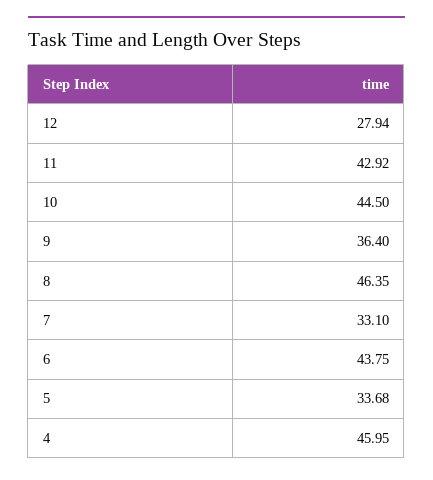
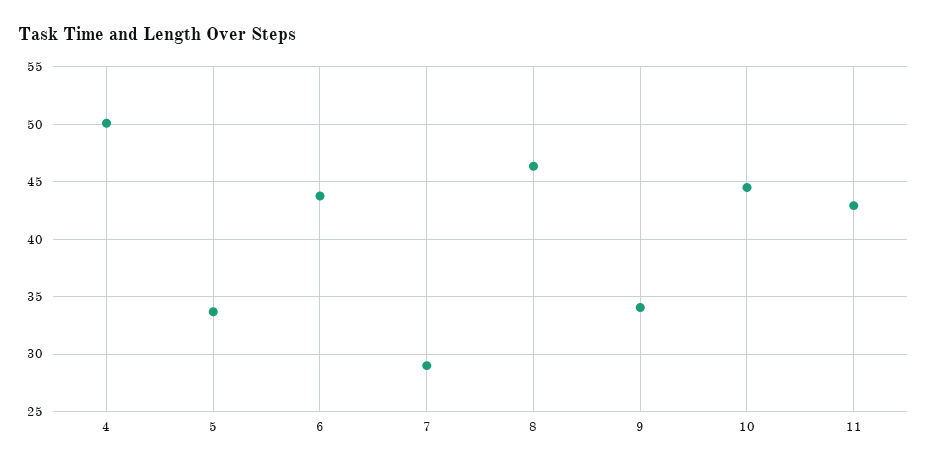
  {
-   "12": 27.94,
    "11": 42.92,
    "10": 44.5,
-   "9": 36.4,
+   "9": 34,
    "8": 46.35,
-   "7": 33.1,
+   "7": 29,
    "6": 43.75,
    "5": 33.68,
-   "4": 45.95
+   "4": 50
  }

